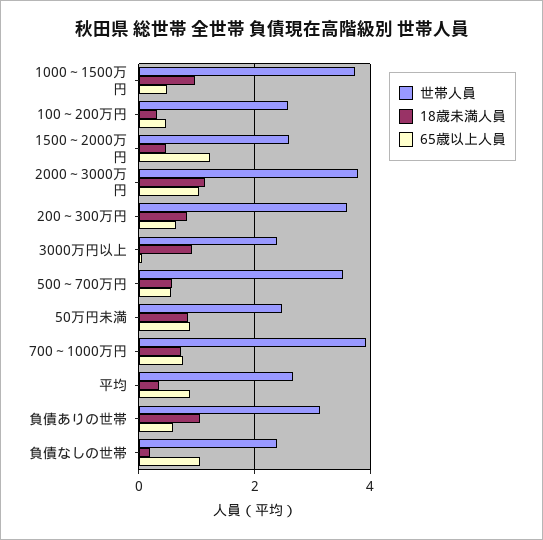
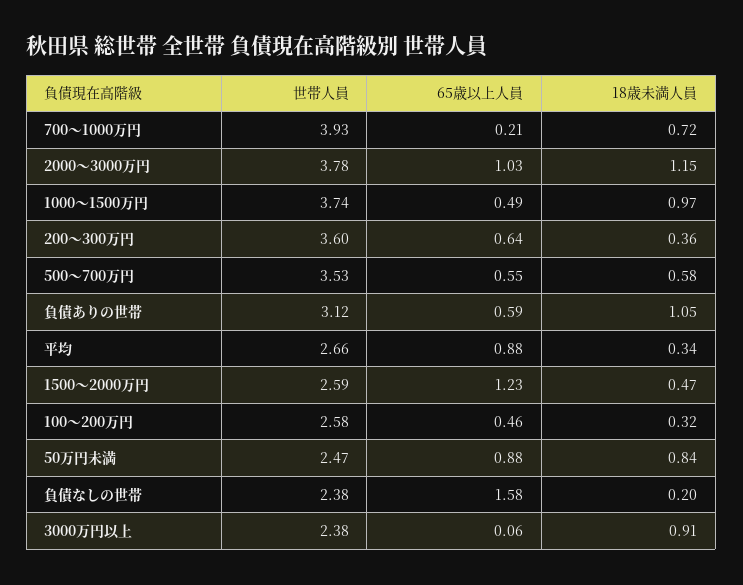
  {
    "世帯人員": {
      "1000～1500万円": 3.74,
      "100～200万円": 2.58,
      "1500～2000万円": 2.59,
      "2000～3000万円": 3.78,
      "200～300万円": 3.6,
      "3000万円以上": 2.38,
      "500～700万円": 3.53,
      "50万円未満": 2.47,
      "700～1000万円": 3.93,
      "平均": 2.66,
      "負債ありの世帯": 3.12,
      "負債なしの世帯": 2.38
    },
    "18歳未満人員": {
      "1000～1500万円": 0.97,
      "100～200万円": 0.32,
      "1500～2000万円": 0.47,
      "2000～3000万円": 1.15,
-     "200～300万円": 0.8,
+     "200～300万円": 0.36,
      "3000万円以上": 0.91,
      "500～700万円": 0.58,
      "50万円未満": 0.84,
      "700～1000万円": 0.72,
      "平均": 0.34,
      "負債ありの世帯": 1.05,
      "負債なしの世帯": 0.2
    },
    "65歳以上人員": {
      "1000～1500万円": 0.49,
      "100～200万円": 0.46,
      "1500～2000万円": 1.23,
      "2000～3000万円": 1.03,
      "200～300万円": 0.64,
      "3000万円以上": 0.06,
      "500～700万円": 0.55,
      "50万円未満": 0.88,
-     "700～1000万円": 0.8,
+     "700～1000万円": 0.21,
      "平均": 0.88,
      "負債ありの世帯": 0.59,
-     "負債なしの世帯": 1
+     "負債なしの世帯": 1.58
    }
  }

